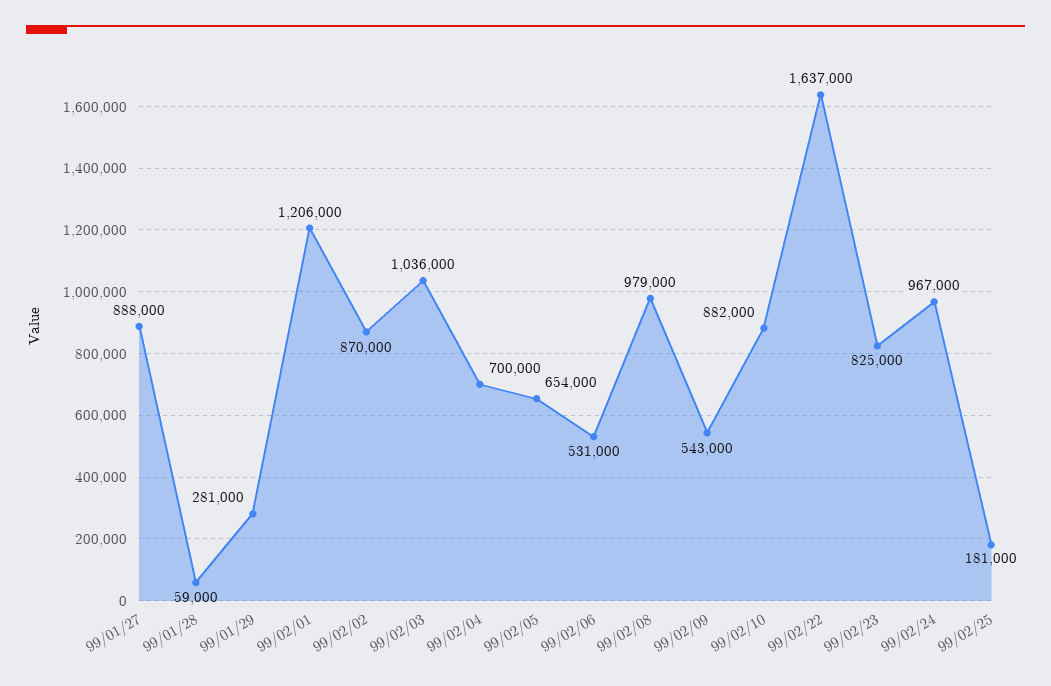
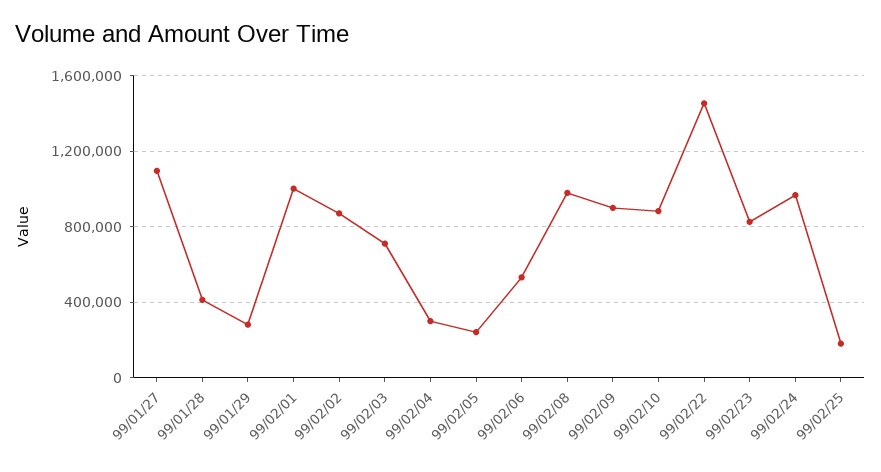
  {
-   "99/01/27": 888000,
+   "99/01/27": 1100000,
-   "99/01/28": 59000,
+   "99/01/28": 400000,
    "99/01/29": 281000,
-   "99/02/01": 1206000,
+   "99/02/01": 1000000,
    "99/02/02": 870000,
-   "99/02/03": 1036000,
+   "99/02/03": 700000,
-   "99/02/04": 700000,
+   "99/02/04": 300000,
-   "99/02/05": 654000,
+   "99/02/05": 250000,
    "99/02/06": 531000,
    "99/02/08": 979000,
-   "99/02/09": 543000,
+   "99/02/09": 900000,
    "99/02/10": 882000,
-   "99/02/22": 1637000,
+   "99/02/22": 1450000,
    "99/02/23": 825000,
    "99/02/24": 967000,
    "99/02/25": 181000
  }

